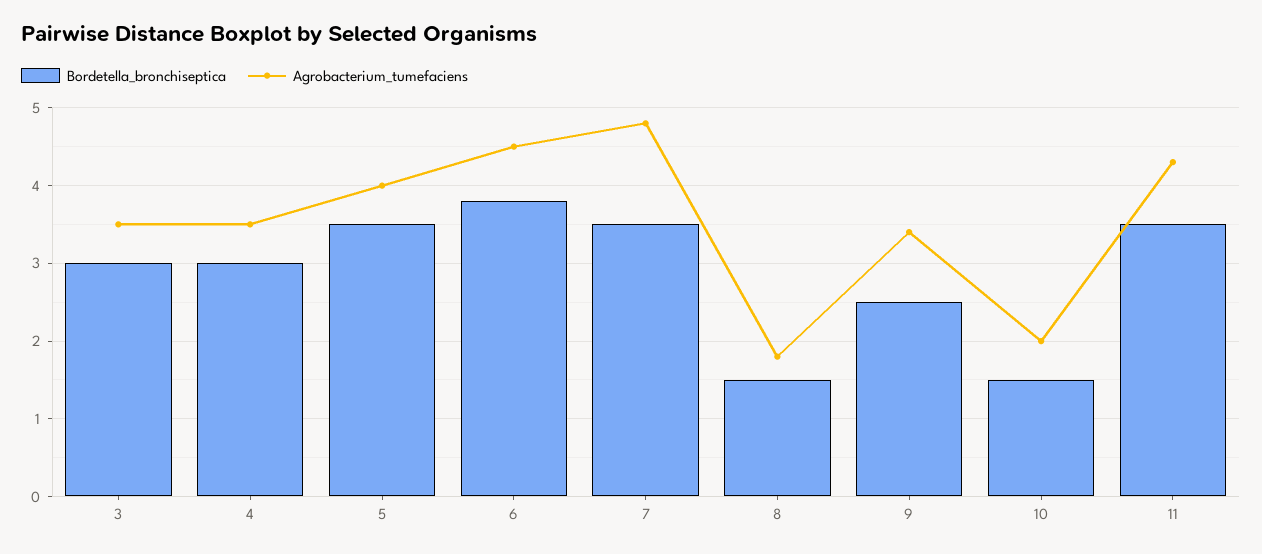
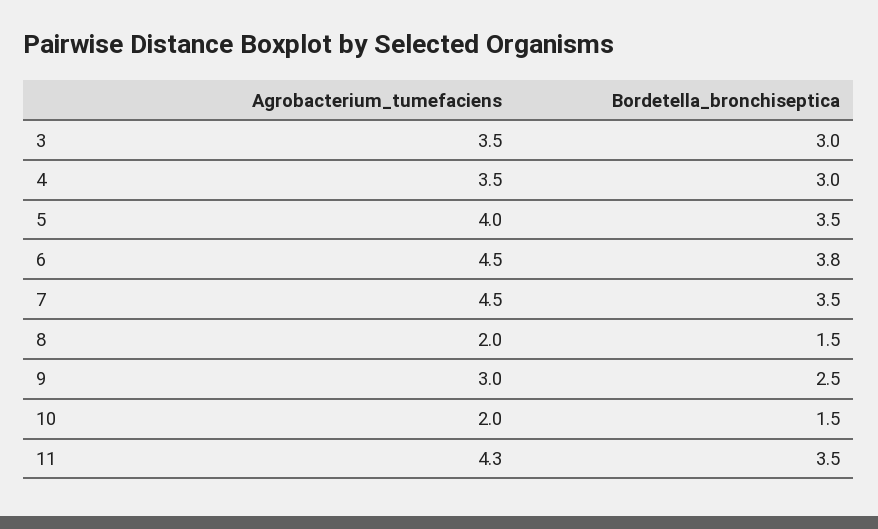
  {
    "Bordetella_bronchiseptica": {
      "3": 3,
      "4": 3,
      "5": 3.5,
      "6": 3.8,
      "7": 3.5,
      "8": 1.5,
      "9": 2.5,
      "10": 1.5,
      "11": 3.5
    },
    "Agrobacterium_tumefaciens": {
      "3": 3.5,
      "4": 3.5,
      "5": 4,
      "6": 4.5,
-     "7": 4.8,
+     "7": 4.5,
-     "8": 1.8,
+     "8": 2,
-     "9": 3.4,
+     "9": 3,
      "10": 2,
      "11": 4.3
    }
  }

